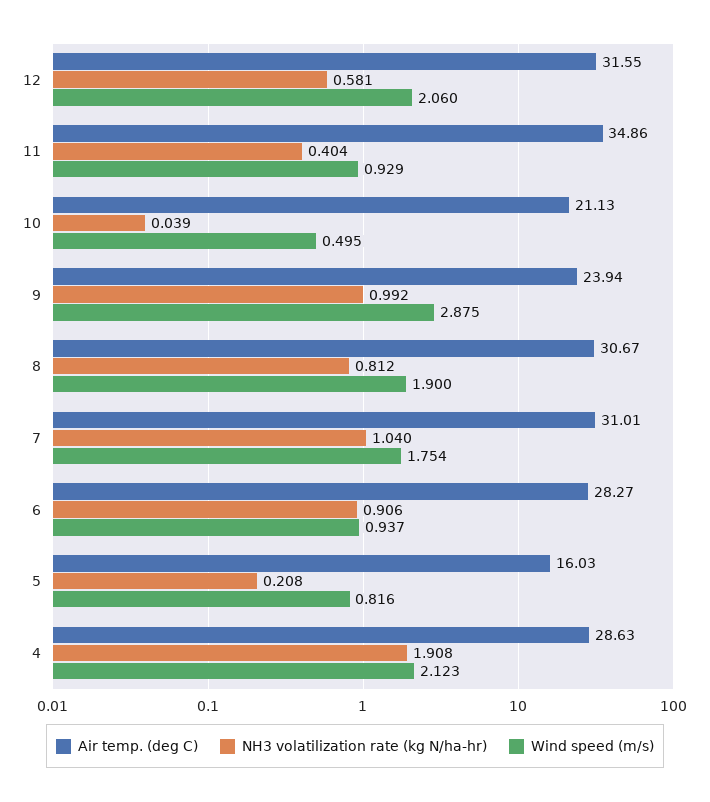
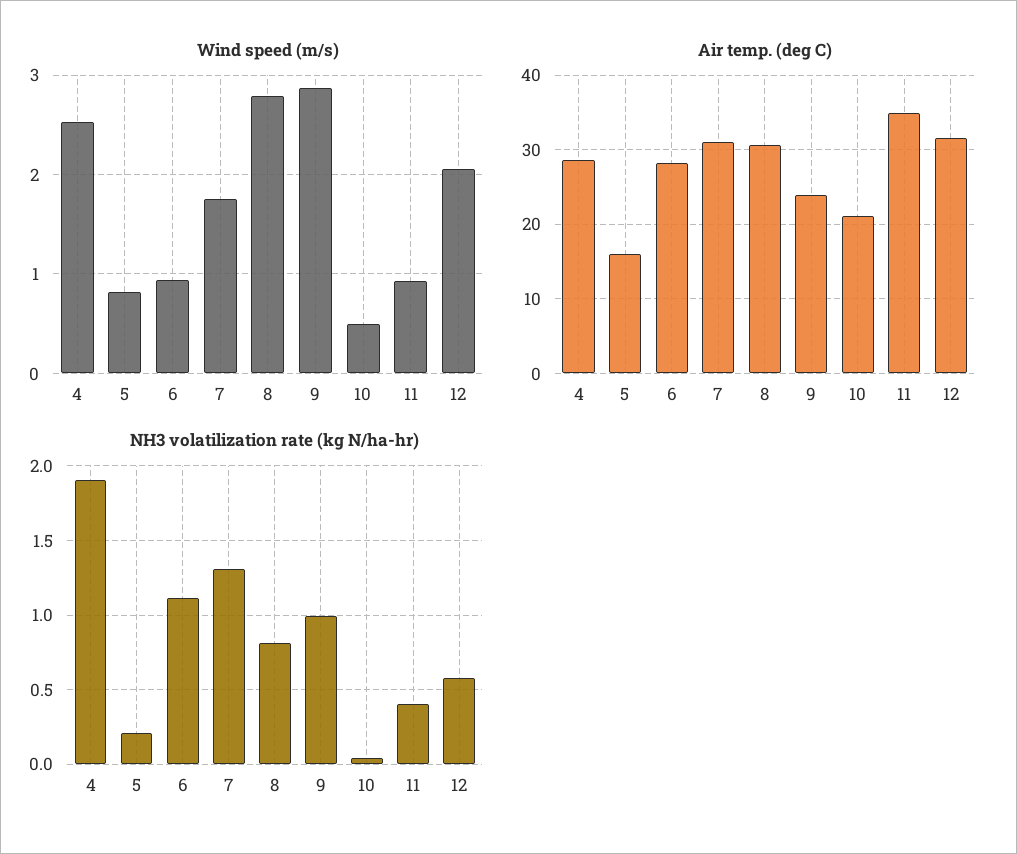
  {
    "Air temp. (deg C)": {
      "12": 31.55,
      "11": 34.86,
      "10": 21.13,
      "9": 23.94,
      "8": 30.67,
      "7": 31.01,
      "6": 28.27,
      "5": 16.03,
      "4": 28.63
    },
    "NH3 volatilization rate (kg N/ha-hr)": {
      "12": 0.581,
      "11": 0.404,
      "10": 0.039,
      "9": 0.992,
      "8": 0.812,
-     "7": 1.04,
+     "7": 1.3,
-     "6": 0.906,
+     "6": 1.1,
      "5": 0.208,
      "4": 1.908
    },
    "Wind speed (m/s)": {
      "12": 2.06,
      "11": 0.929,
      "10": 0.495,
      "9": 2.875,
-     "8": 1.9,
+     "8": 2.8,
      "7": 1.754,
      "6": 0.937,
      "5": 0.816,
-     "4": 2.123
+     "4": 2.5
    }
  }

